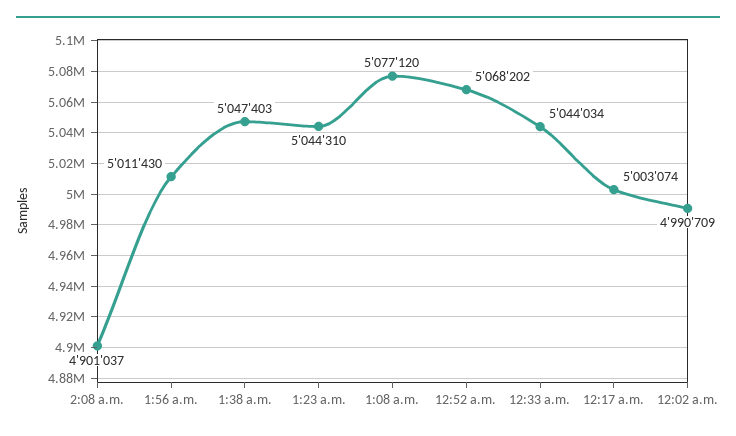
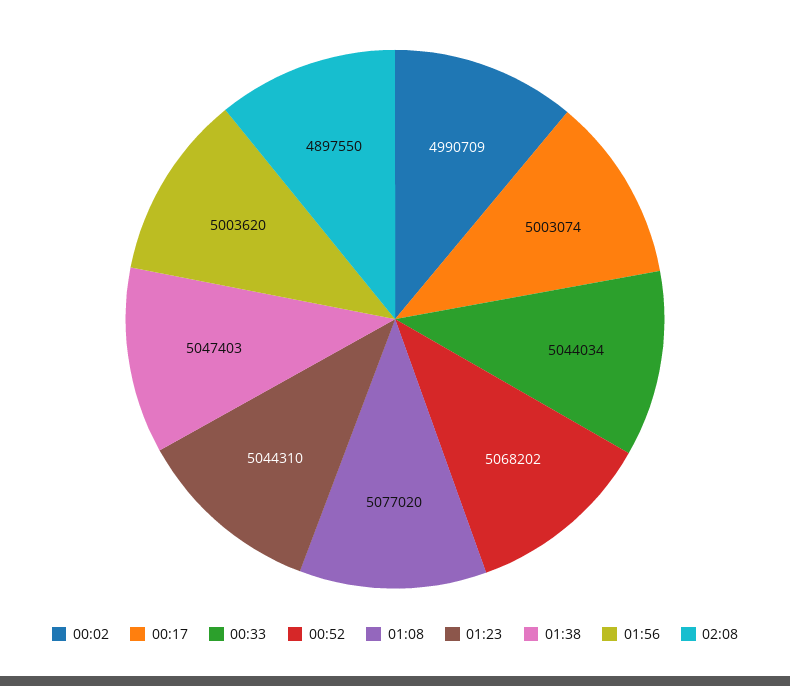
  {
-   "2:08 a.m.": 4901037,
+   "2:08 a.m.": 4897550,
-   "1:56 a.m.": 5011430,
+   "1:56 a.m.": 5003620,
    "1:38 a.m.": 5047403,
    "1:23 a.m.": 5044310,
-   "1:08 a.m.": 5077120,
+   "1:08 a.m.": 5077020,
    "12:52 a.m.": 5068202,
    "12:33 a.m.": 5044034,
    "12:17 a.m.": 5003074,
    "12:02 a.m.": 4990709
  }

